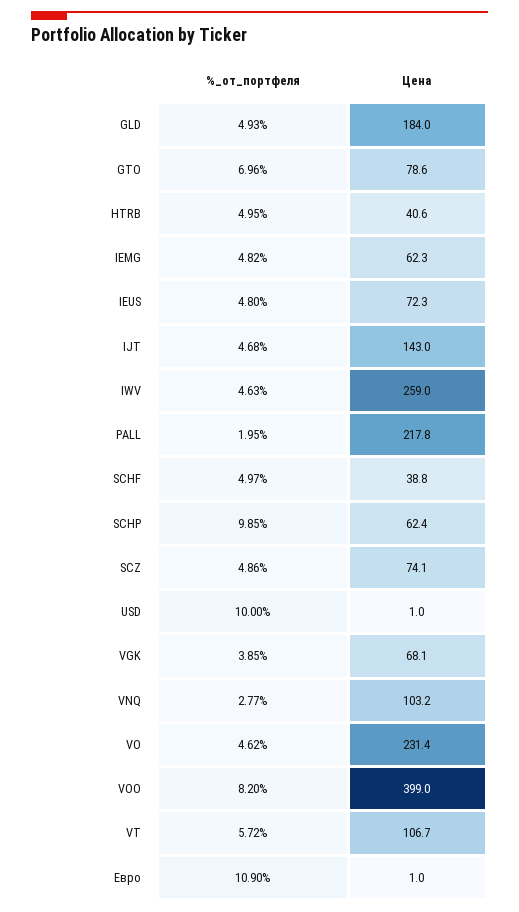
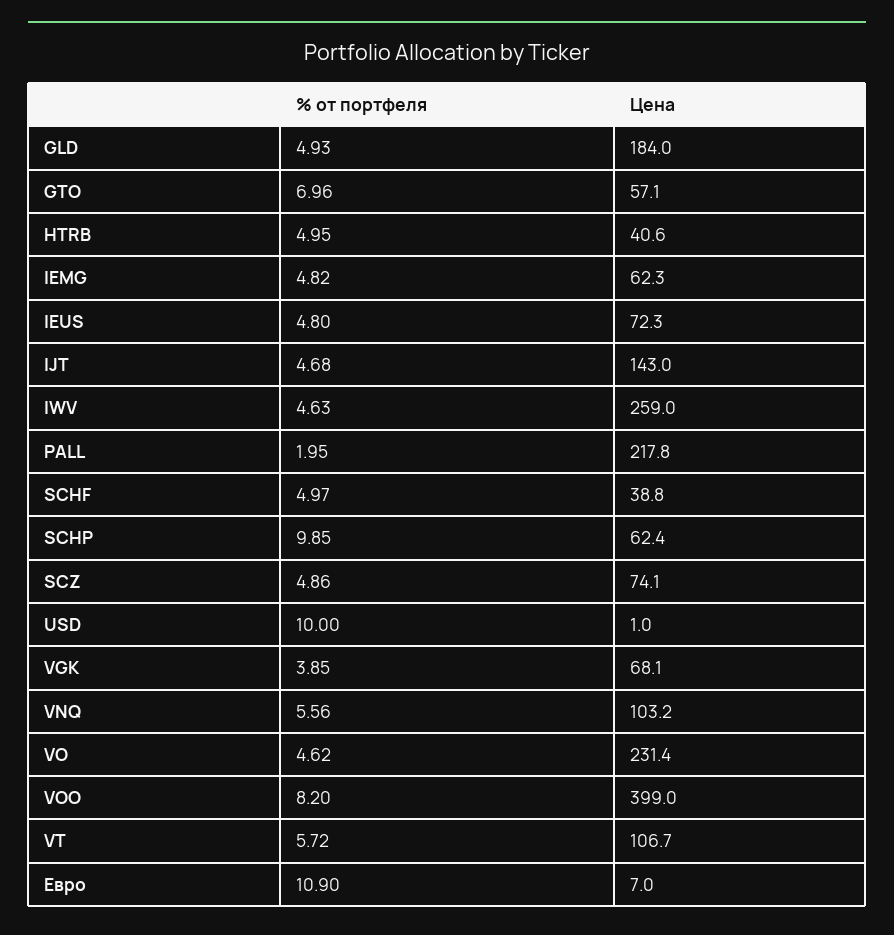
  {
    "%_от_портфеля": {
      "GLD": 4.93,
      "GTO": 6.96,
      "HTRB": 4.95,
      "IEMG": 4.82,
      "IEUS": 4.8,
      "IJT": 4.68,
      "IWV": 4.63,
      "PALL": 1.95,
      "SCHF": 4.97,
      "SCHP": 9.85,
      "SCZ": 4.86,
      "USD": 10,
      "VGK": 3.85,
-     "VNQ": 2.77,
+     "VNQ": 5.56,
      "VO": 4.62,
      "VOO": 8.2,
      "VT": 5.72,
      "Евро": 10.9
    },
    "Цена": {
      "GLD": 184,
-     "GTO": 78.6,
+     "GTO": 57.1,
      "HTRB": 40.6,
      "IEMG": 62.3,
      "IEUS": 72.3,
      "IJT": 143,
      "IWV": 259,
      "PALL": 217.8,
      "SCHF": 38.8,
      "SCHP": 62.4,
      "SCZ": 74.1,
      "USD": 1,
      "VGK": 68.1,
      "VNQ": 103.2,
      "VO": 231.4,
      "VOO": 399,
      "VT": 106.7,
-     "Евро": 1
+     "Евро": 7
    }
  }

